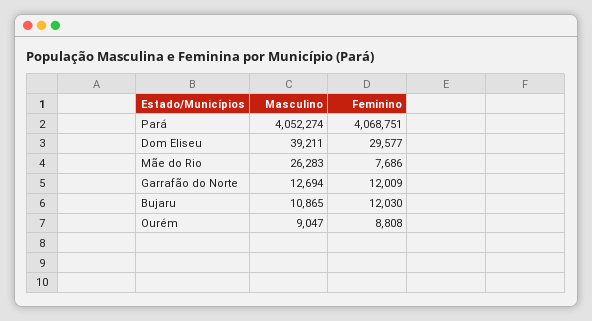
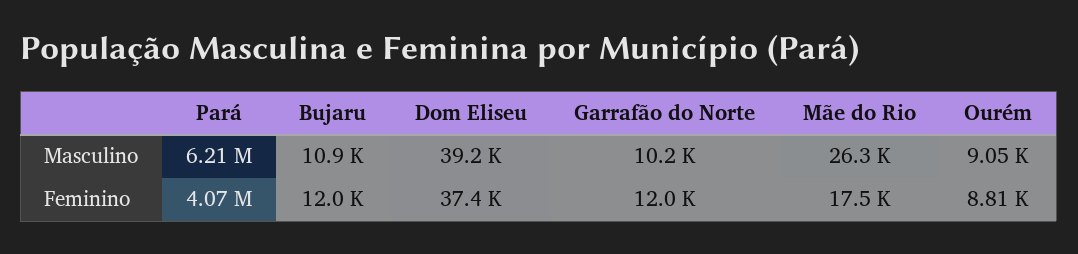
  {
    "Masculino": {
-     "Pará": 4052274,
+     "Pará": 6210000,
      "Dom Eliseu": 39211,
      "Mãe do Rio": 26283,
-     "Garrafão do Norte": 12694,
+     "Garrafão do Norte": 10200,
      "Bujaru": 10865,
      "Ourém": 9047
    },
    "Feminino": {
      "Pará": 4068751,
-     "Dom Eliseu": 29577,
+     "Dom Eliseu": 37400,
-     "Mãe do Rio": 7686,
+     "Mãe do Rio": 17500,
      "Garrafão do Norte": 12009,
      "Bujaru": 12030,
      "Ourém": 8808
    }
  }

